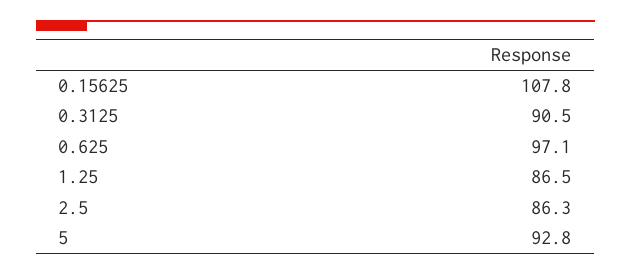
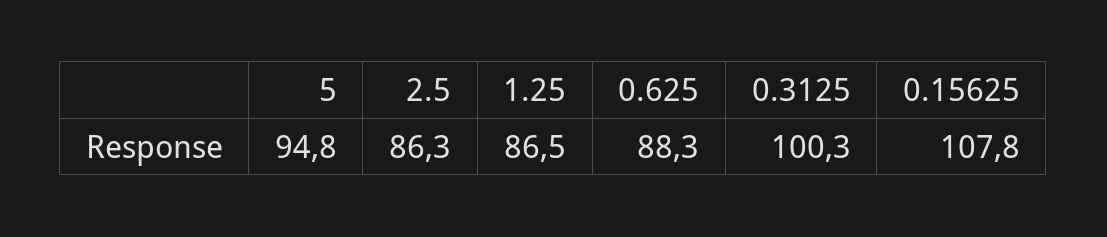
  {
    "0.15625": 107.8,
-   "0.3125": 90.5,
+   "0.3125": 100.3,
-   "0.625": 97.1,
+   "0.625": 88.3,
    "1.25": 86.5,
    "2.5": 86.3,
-   "5": 92.8
+   "5": 94.8
  }

